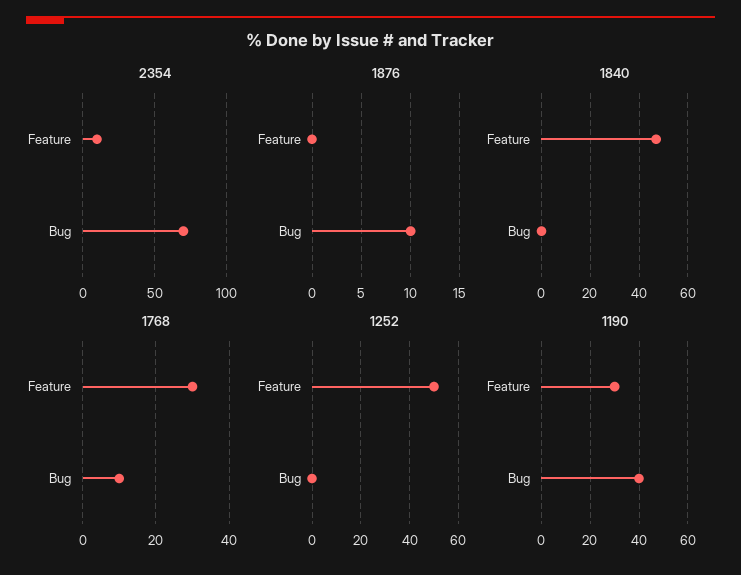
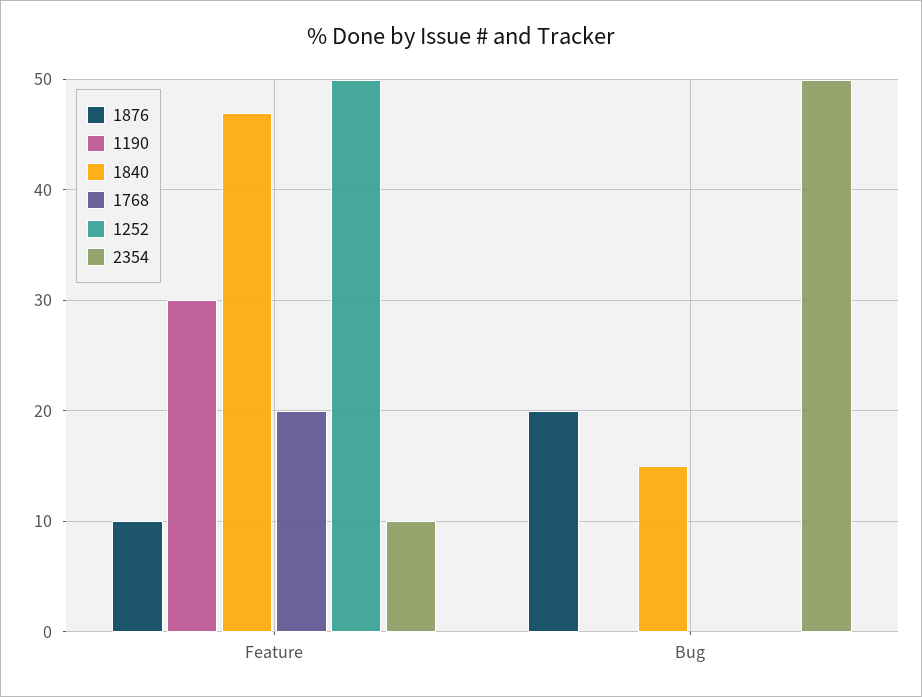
  {
    "2354": {
      "Feature": 10,
-     "Bug": 70
+     "Bug": 50
    },
    "1876": {
-     "Feature": 0,
+     "Feature": 10,
-     "Bug": 10
+     "Bug": 20
    },
    "1840": {
      "Feature": 47,
-     "Bug": 0
+     "Bug": 15
    },
    "1768": {
-     "Feature": 30,
+     "Feature": 20,
-     "Bug": 10
+     "Bug": 0
    },
    "1252": {
      "Feature": 50,
      "Bug": 0
    },
    "1190": {
      "Feature": 30,
-     "Bug": 40
+     "Bug": 0
    }
  }

